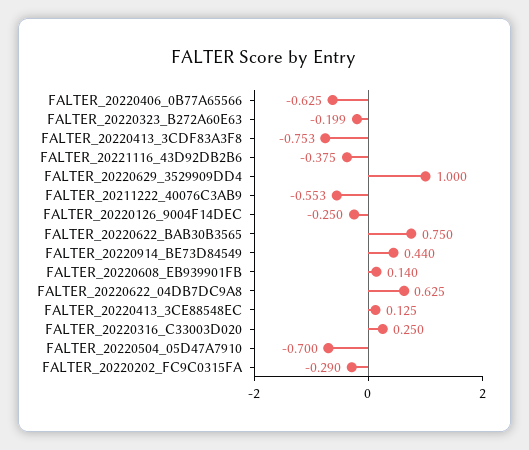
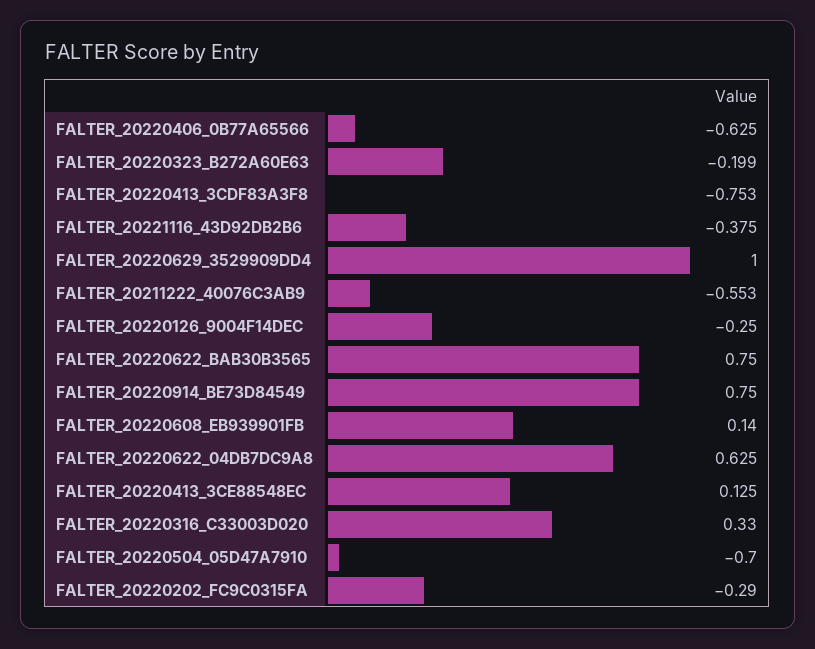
  {
    "FALTER_20220406_0B77A65566": -0.625,
    "FALTER_20220323_B272A60E63": -0.199,
    "FALTER_20220413_3CDF83A3F8": -0.753,
    "FALTER_20221116_43D92DB2B6": -0.375,
    "FALTER_20220629_3529909DD4": 1,
    "FALTER_20211222_40076C3AB9": -0.553,
    "FALTER_20220126_9004F14DEC": -0.25,
    "FALTER_20220622_BAB30B3565": 0.75,
-   "FALTER_20220914_BE73D84549": 0.44,
+   "FALTER_20220914_BE73D84549": 0.75,
    "FALTER_20220608_EB939901FB": 0.14,
    "FALTER_20220622_04DB7DC9A8": 0.625,
    "FALTER_20220413_3CE88548EC": 0.125,
-   "FALTER_20220316_C33003D020": 0.25,
+   "FALTER_20220316_C33003D020": 0.33,
    "FALTER_20220504_05D47A7910": -0.7,
    "FALTER_20220202_FC9C0315FA": -0.29
  }

